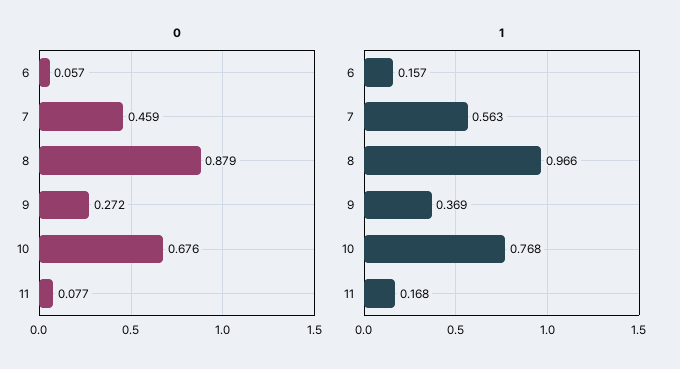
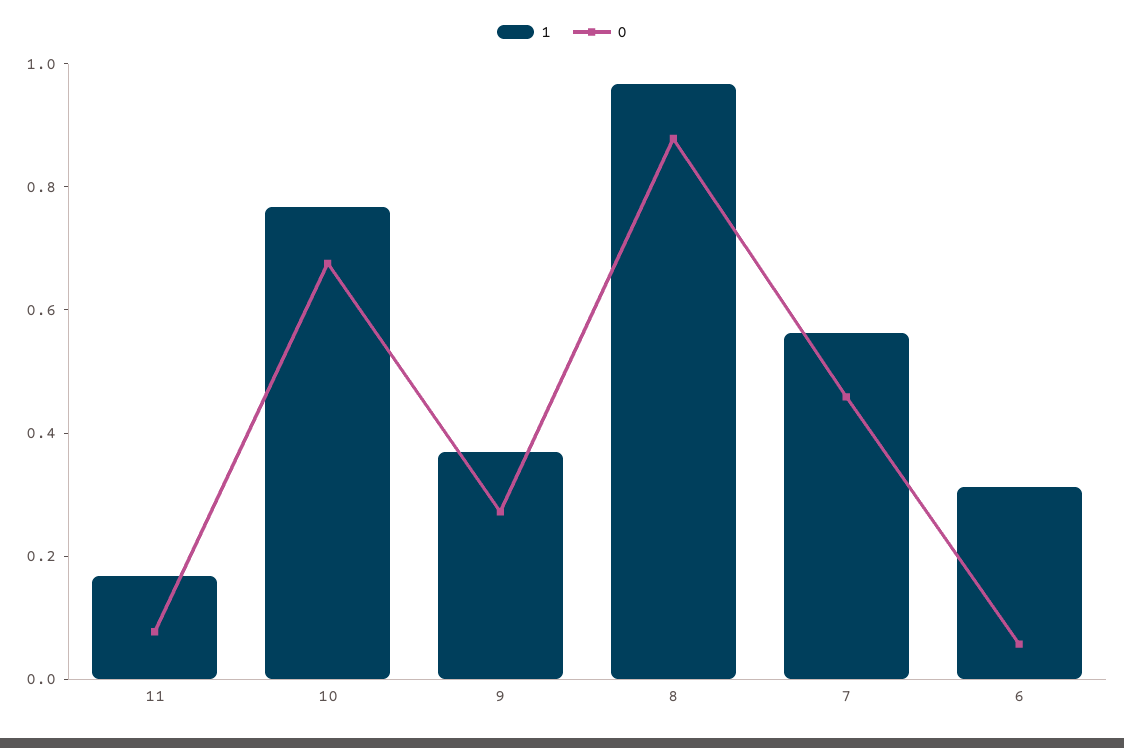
  {
    "0": {
      "6": 0.057,
      "7": 0.459,
      "8": 0.879,
      "9": 0.272,
      "10": 0.676,
      "11": 0.077
    },
    "1": {
-     "6": 0.157,
+     "6": 0.3,
      "7": 0.563,
      "8": 0.966,
      "9": 0.369,
      "10": 0.768,
      "11": 0.168
    }
  }

